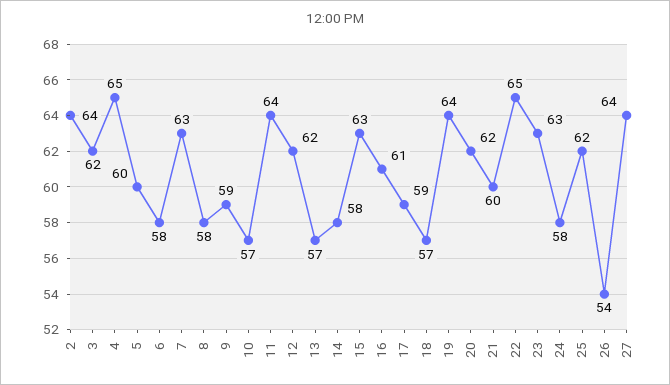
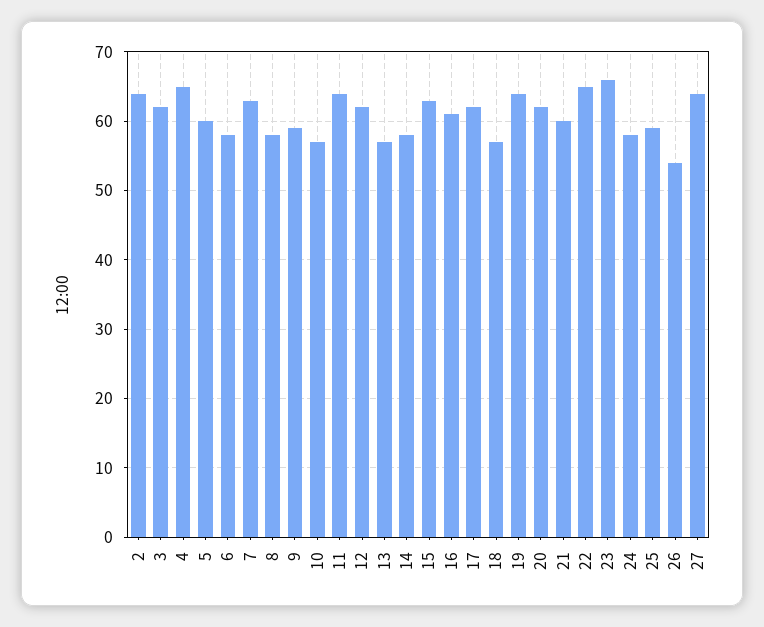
  {
    "2": 64,
    "3": 62,
    "4": 65,
    "5": 60,
    "6": 58,
    "7": 63,
    "8": 58,
    "9": 59,
    "10": 57,
    "11": 64,
    "12": 62,
    "13": 57,
    "14": 58,
    "15": 63,
    "16": 61,
-   "17": 59,
+   "17": 62,
    "18": 57,
    "19": 64,
    "20": 62,
    "21": 60,
    "22": 65,
-   "23": 63,
+   "23": 66,
    "24": 58,
-   "25": 62,
+   "25": 59,
    "26": 54,
    "27": 64
  }

